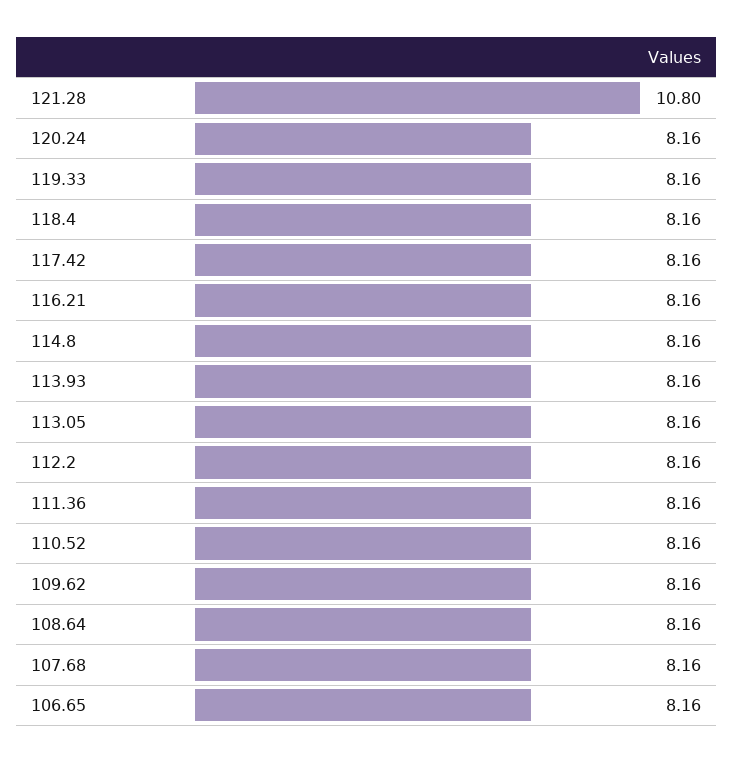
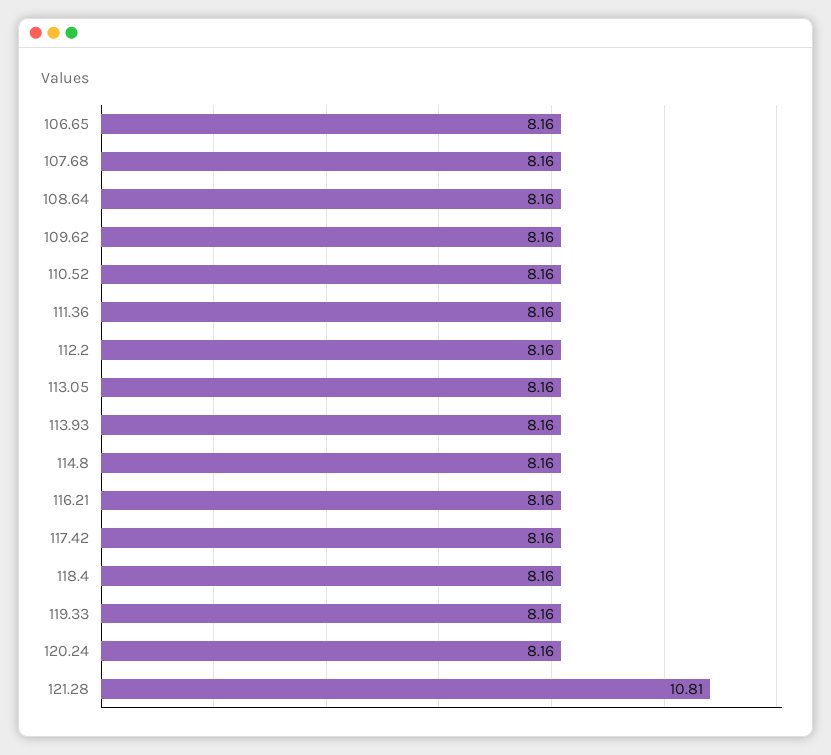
  {
-   "121.28": 10.8,
+   "121.28": 10.81,
    "120.24": 8.16,
    "119.33": 8.16,
    "118.4": 8.16,
    "117.42": 8.16,
    "116.21": 8.16,
    "114.8": 8.16,
    "113.93": 8.16,
    "113.05": 8.16,
    "112.2": 8.16,
    "111.36": 8.16,
    "110.52": 8.16,
    "109.62": 8.16,
    "108.64": 8.16,
    "107.68": 8.16,
    "106.65": 8.16
  }

